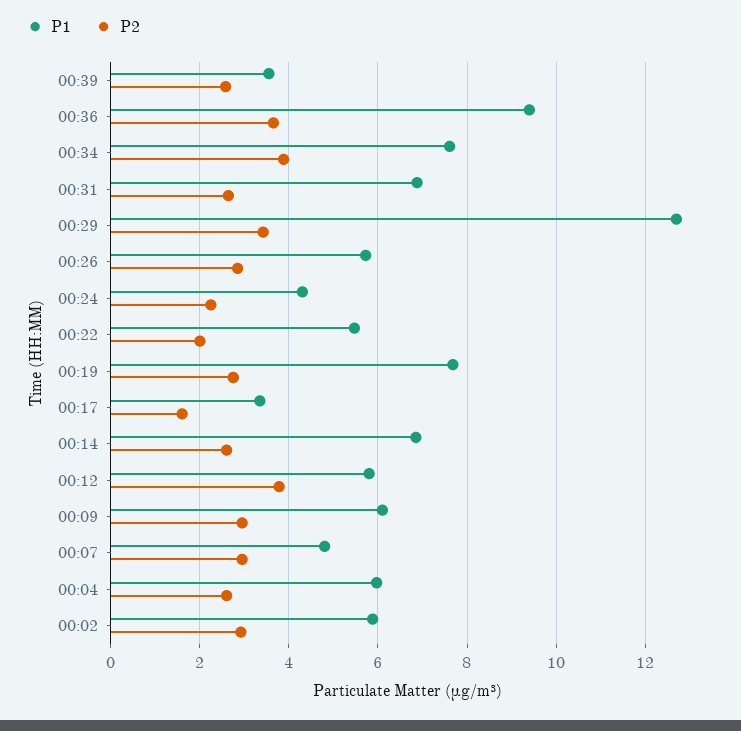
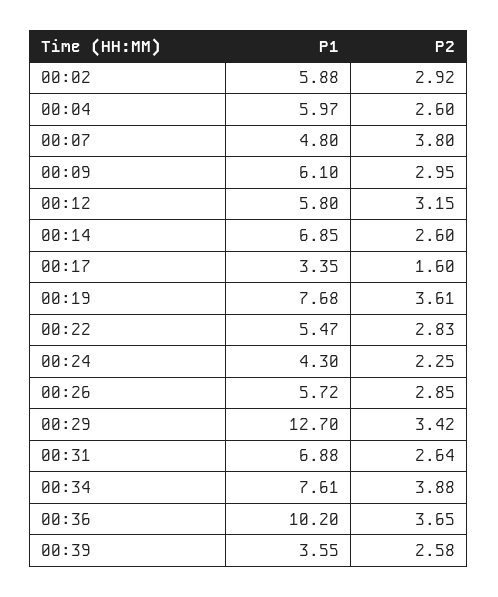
  {
    "P1": {
      "00:39": 3.55,
-     "00:36": 9.4,
+     "00:36": 10.2,
      "00:34": 7.61,
      "00:31": 6.88,
      "00:29": 12.7,
      "00:26": 5.72,
      "00:24": 4.3,
      "00:22": 5.47,
      "00:19": 7.68,
      "00:17": 3.35,
      "00:14": 6.85,
      "00:12": 5.8,
      "00:09": 6.1,
      "00:07": 4.8,
      "00:04": 5.97,
      "00:02": 5.88
    },
    "P2": {
      "00:39": 2.58,
      "00:36": 3.65,
      "00:34": 3.88,
      "00:31": 2.64,
      "00:29": 3.42,
      "00:26": 2.85,
      "00:24": 2.25,
-     "00:22": 2,
+     "00:22": 2.83,
-     "00:19": 2.8,
+     "00:19": 3.61,
      "00:17": 1.6,
      "00:14": 2.6,
-     "00:12": 3.8,
+     "00:12": 3.15,
      "00:09": 2.95,
-     "00:07": 3,
+     "00:07": 3.8,
      "00:04": 2.6,
      "00:02": 2.92
    }
  }

